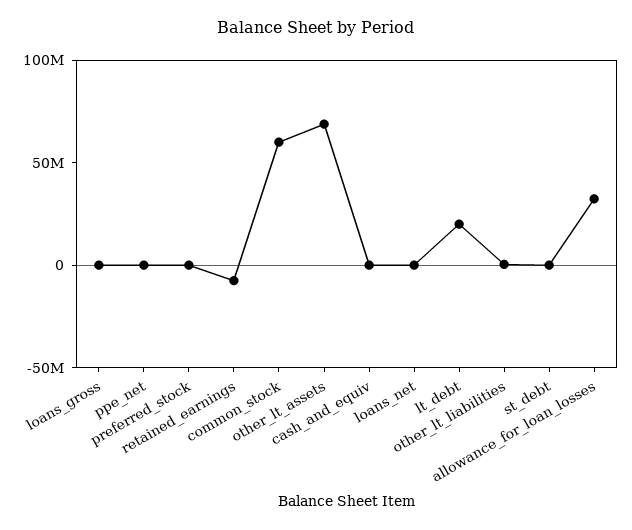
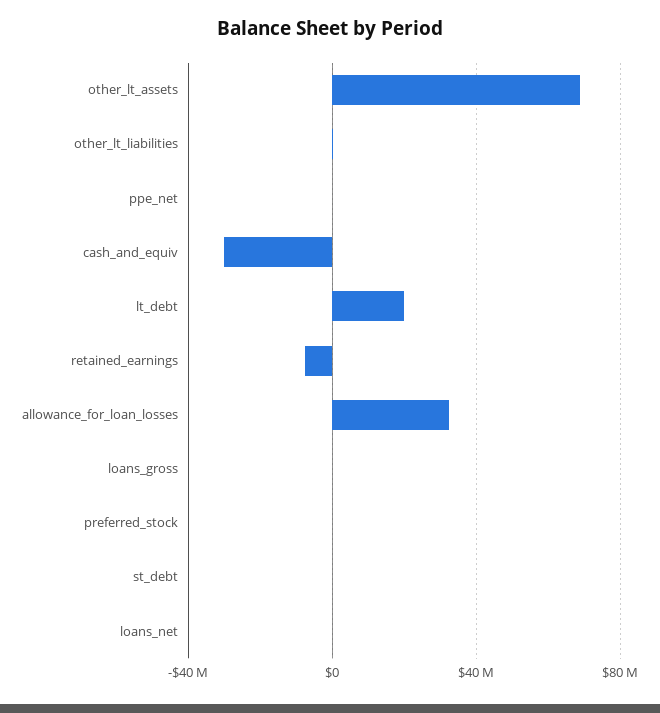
  {
    "loans_gross": 0,
    "ppe_net": 0,
    "preferred_stock": 0,
    "retained_earnings": -10000000,
-   "common_stock": 60000000,
    "other_lt_assets": 70000000,
-   "cash_and_equiv": 0,
+   "cash_and_equiv": -30000000,
    "loans_net": 0,
    "lt_debt": 20000000,
    "other_lt_liabilities": 0,
    "st_debt": 0,
    "allowance_for_loan_losses": 30000000
  }

